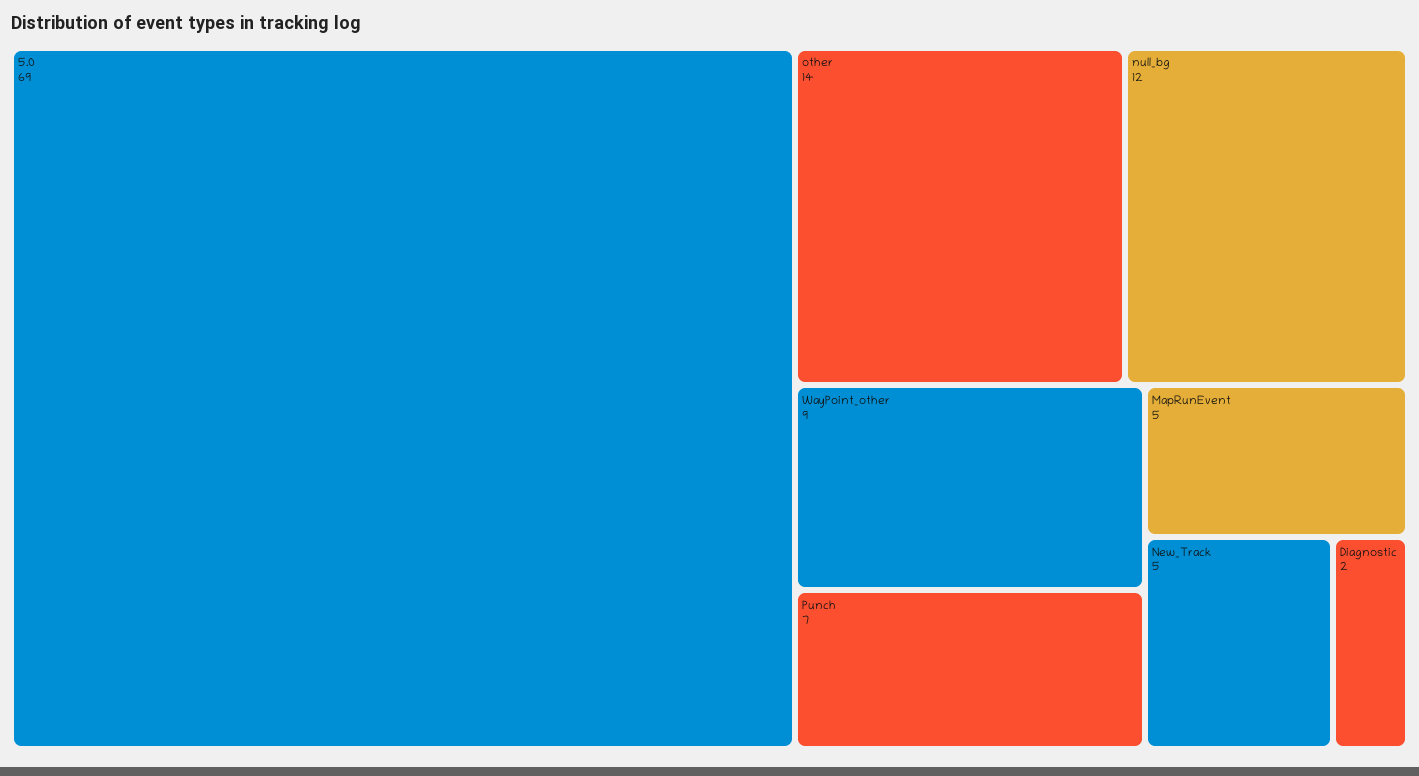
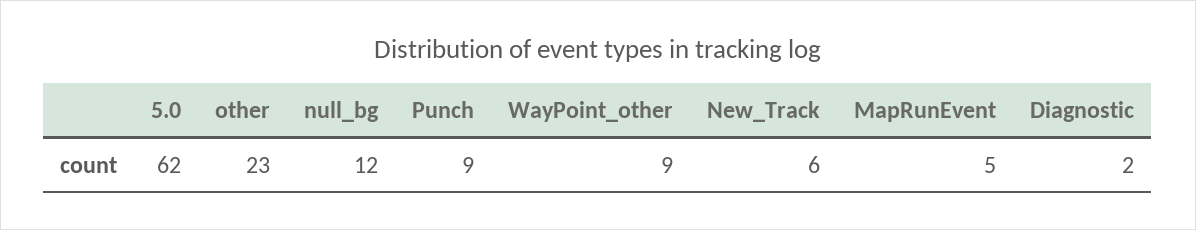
  {
-   "5.0": 69,
+   "5.0": 62,
-   "other": 14,
+   "other": 23,
    "null_bg": 12,
    "WayPoint_other": 9,
-   "Punch": 7,
+   "Punch": 9,
    "MapRunEvent": 5,
-   "New_Track": 5,
+   "New_Track": 6,
    "Diagnostic": 2
  }

